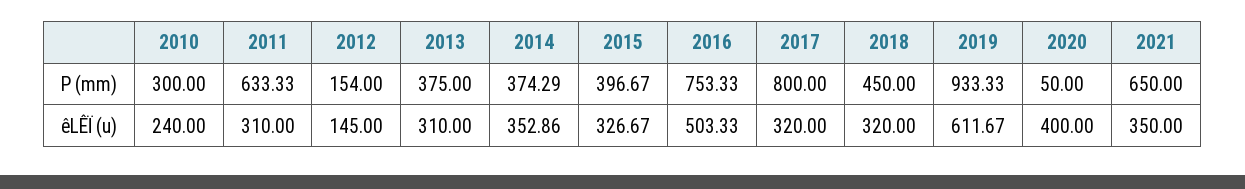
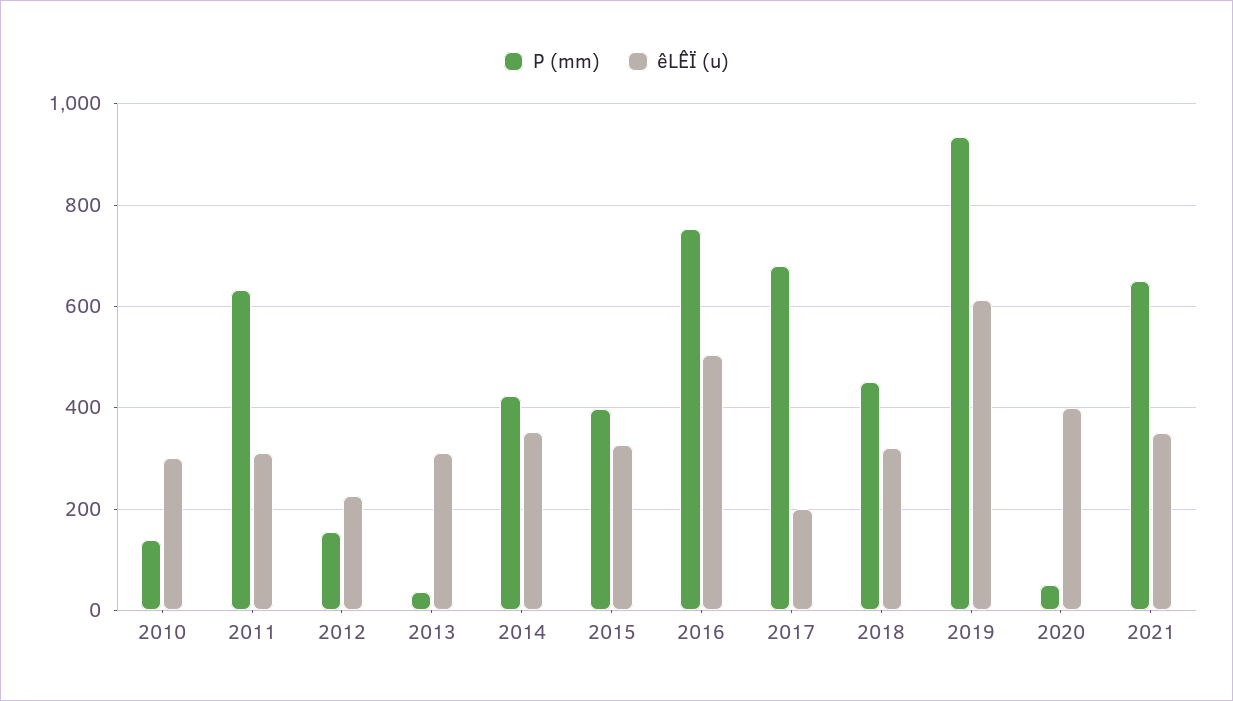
  {
    "P (mm)": {
-     "2010": 300,
+     "2010": 140,
      "2011": 633.33,
      "2012": 154,
-     "2013": 375,
+     "2013": 40,
-     "2014": 374.29,
+     "2014": 420,
      "2015": 396.67,
      "2016": 753.33,
-     "2017": 800,
+     "2017": 680,
      "2018": 450,
      "2019": 933.33,
      "2020": 50,
      "2021": 650
    },
    "êLÊÏ (u)": {
-     "2010": 240,
+     "2010": 300,
      "2011": 310,
-     "2012": 145,
+     "2012": 220,
      "2013": 310,
      "2014": 352.86,
      "2015": 326.67,
      "2016": 503.33,
-     "2017": 320,
+     "2017": 200,
      "2018": 320,
      "2019": 611.67,
      "2020": 400,
      "2021": 350
    }
  }

